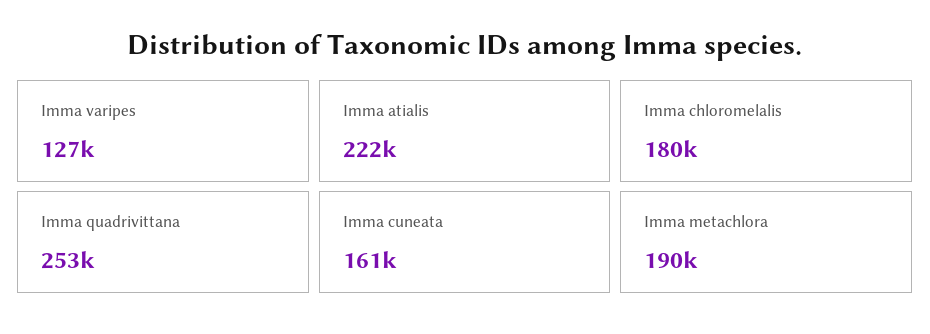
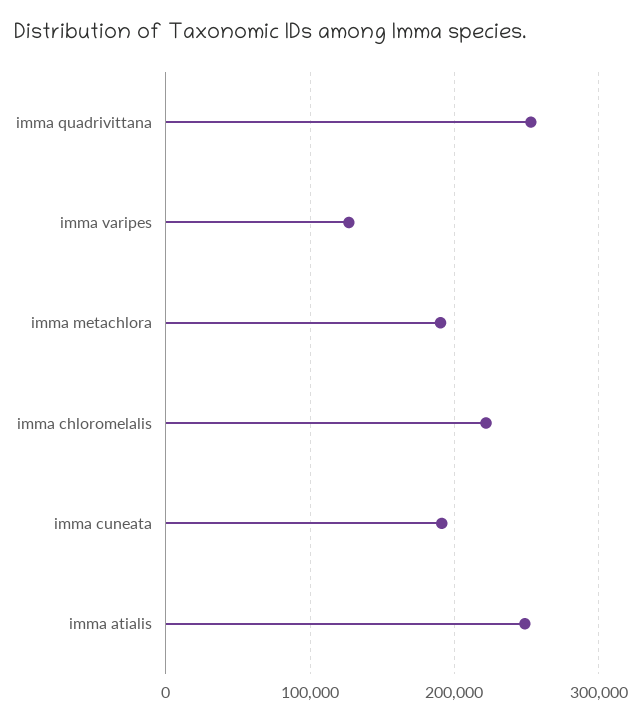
  {
    "Imma varipes": 127000,
-   "Imma atialis": 222000,
+   "Imma atialis": 250000,
-   "Imma chloromelalis": 180000,
+   "Imma chloromelalis": 220000,
    "Imma quadrivittana": 253000,
-   "Imma cuneata": 161000,
+   "Imma cuneata": 190000,
    "Imma metachlora": 190000
  }

